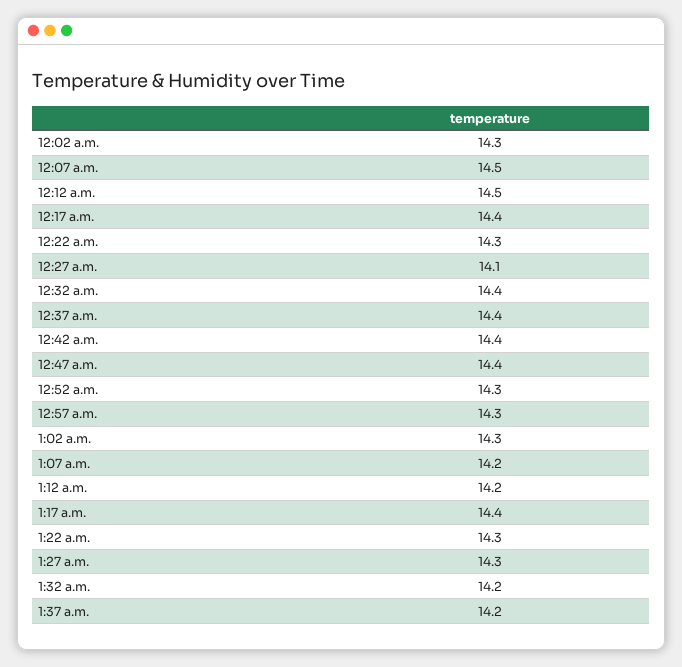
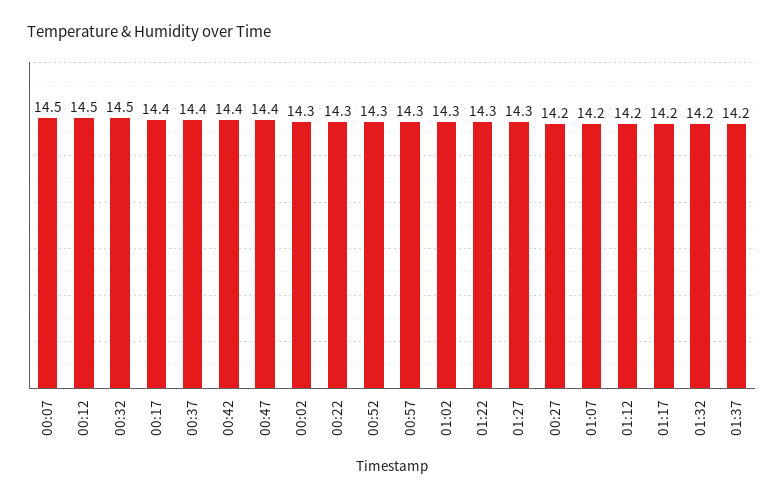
  {
    "12:02 a.m.": 14.3,
    "12:07 a.m.": 14.5,
    "12:12 a.m.": 14.5,
    "12:17 a.m.": 14.4,
    "12:22 a.m.": 14.3,
-   "12:27 a.m.": 14.1,
+   "12:27 a.m.": 14.2,
-   "12:32 a.m.": 14.4,
+   "12:32 a.m.": 14.5,
    "12:37 a.m.": 14.4,
    "12:42 a.m.": 14.4,
    "12:47 a.m.": 14.4,
    "12:52 a.m.": 14.3,
    "12:57 a.m.": 14.3,
    "1:02 a.m.": 14.3,
    "1:07 a.m.": 14.2,
    "1:12 a.m.": 14.2,
-   "1:17 a.m.": 14.4,
+   "1:17 a.m.": 14.2,
    "1:22 a.m.": 14.3,
    "1:27 a.m.": 14.3,
    "1:32 a.m.": 14.2,
    "1:37 a.m.": 14.2
  }

